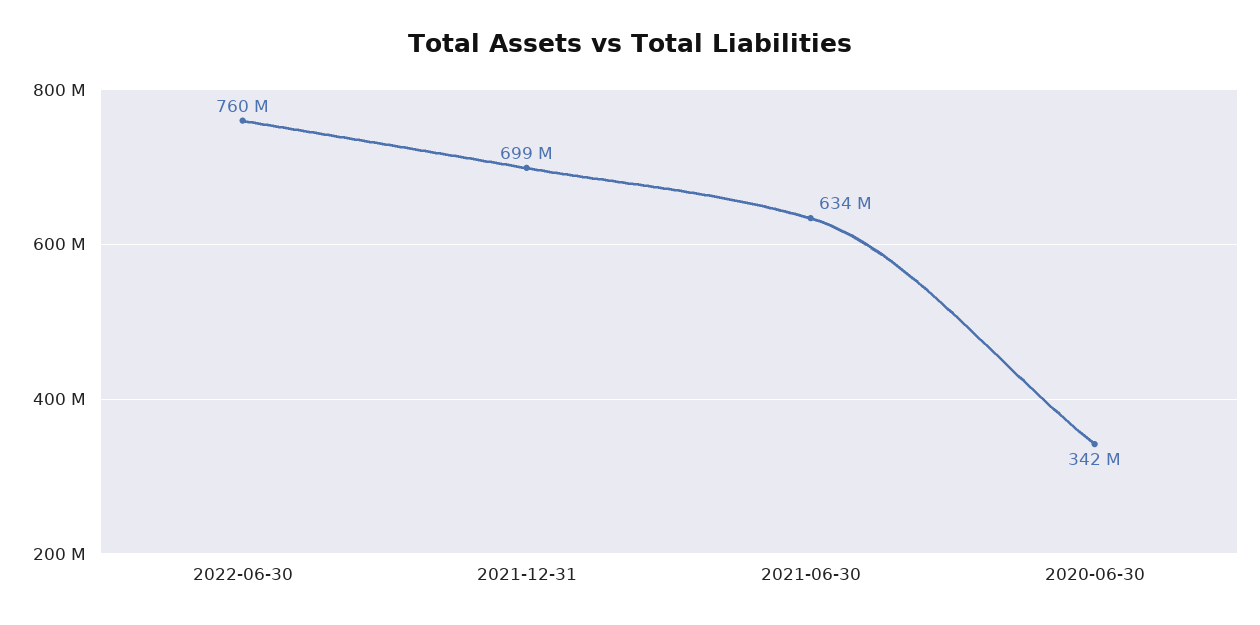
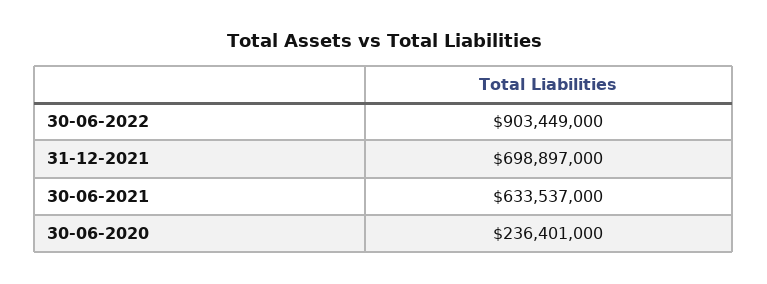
  {
-   "2022-06-30": 760000000,
+   "2022-06-30": 903449000,
    "2021-12-31": 698897000,
    "2021-06-30": 633537000,
-   "2020-06-30": 342000000
+   "2020-06-30": 236401000
  }

